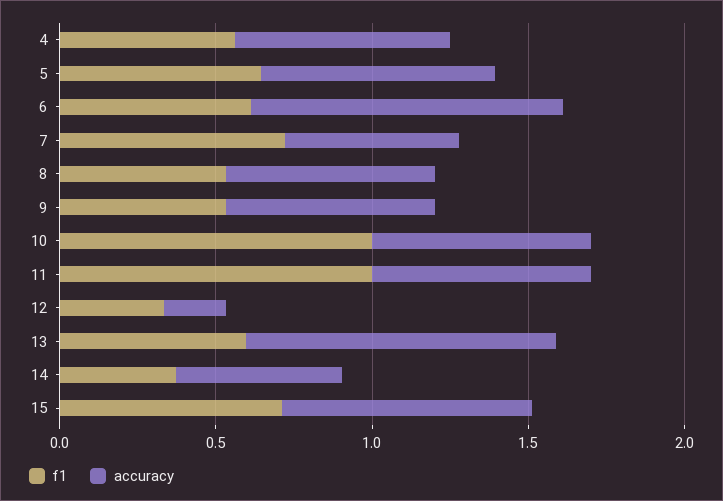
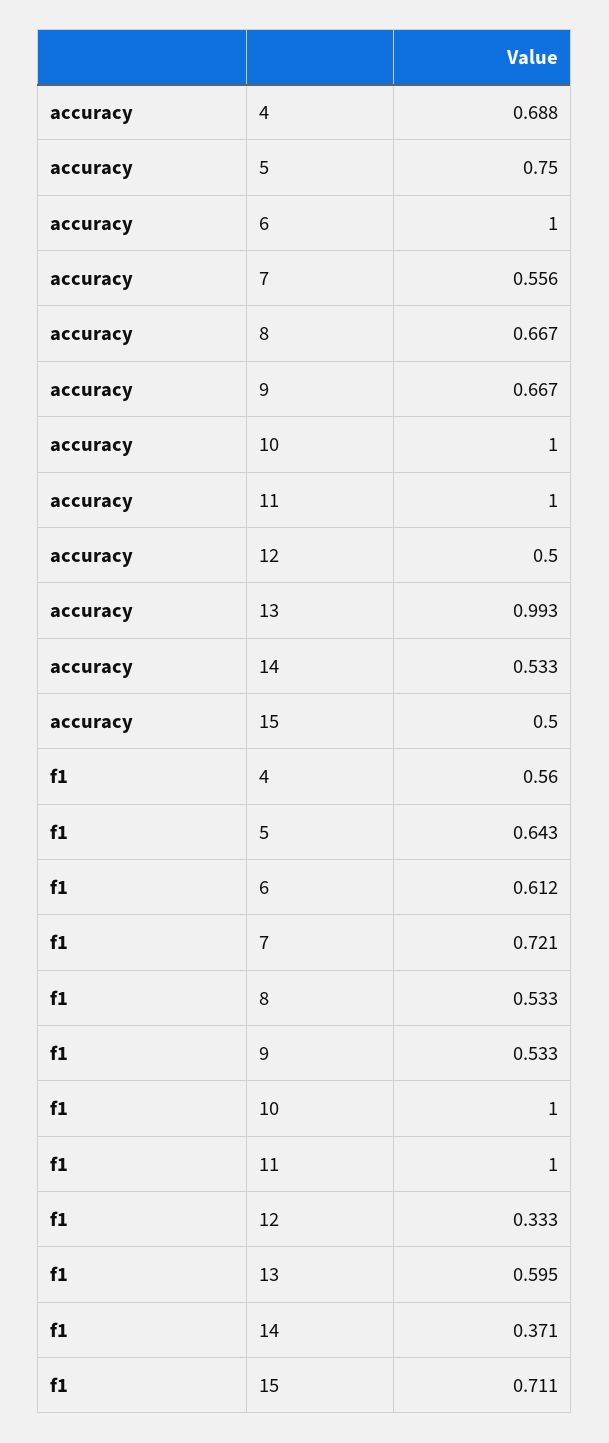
  {
    "f1": {
      "4": 0.56,
      "5": 0.643,
      "6": 0.612,
      "7": 0.721,
      "8": 0.533,
      "9": 0.533,
      "10": 1,
      "11": 1,
      "12": 0.333,
      "13": 0.595,
      "14": 0.371,
      "15": 0.711
    },
    "accuracy": {
      "4": 0.688,
      "5": 0.75,
      "6": 1,
      "7": 0.556,
      "8": 0.667,
      "9": 0.667,
-     "10": 0.7,
+     "10": 1,
-     "11": 0.7,
+     "11": 1,
-     "12": 0.2,
+     "12": 0.5,
      "13": 0.993,
      "14": 0.533,
-     "15": 0.8
+     "15": 0.5
    }
  }

